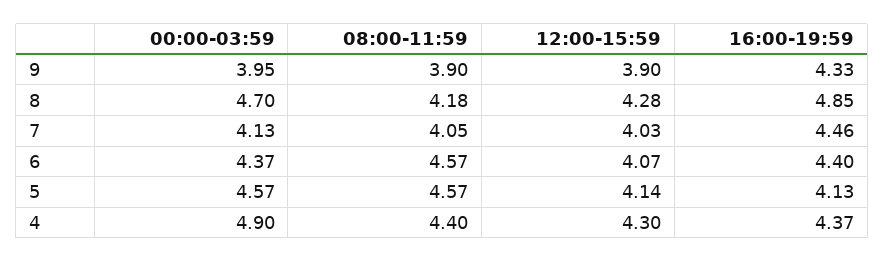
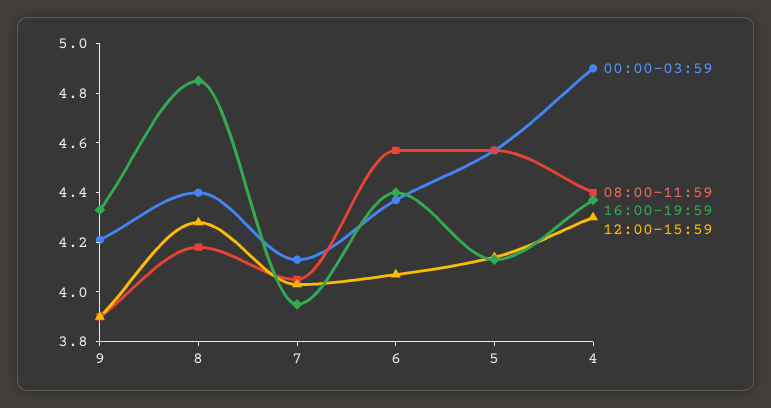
  {
    "00:00-03:59": {
-     "9": 3.95,
+     "9": 4.2,
-     "8": 4.7,
+     "8": 4.4,
      "7": 4.13,
      "6": 4.37,
      "5": 4.57,
      "4": 4.9
    },
    "08:00-11:59": {
      "9": 3.9,
      "8": 4.18,
      "7": 4.05,
      "6": 4.57,
      "5": 4.57,
      "4": 4.4
    },
    "12:00-15:59": {
      "9": 3.9,
      "8": 4.28,
      "7": 4.03,
      "6": 4.07,
      "5": 4.14,
      "4": 4.3
    },
    "16:00-19:59": {
      "9": 4.33,
      "8": 4.85,
-     "7": 4.46,
+     "7": 3.95,
      "6": 4.4,
      "5": 4.13,
      "4": 4.37
    }
  }

